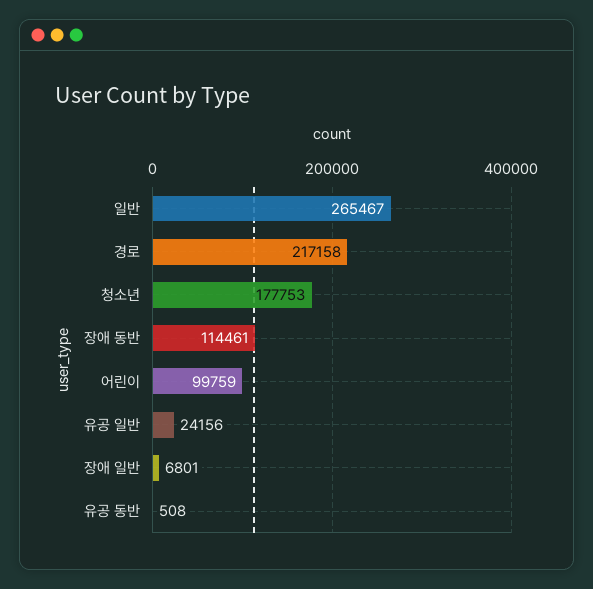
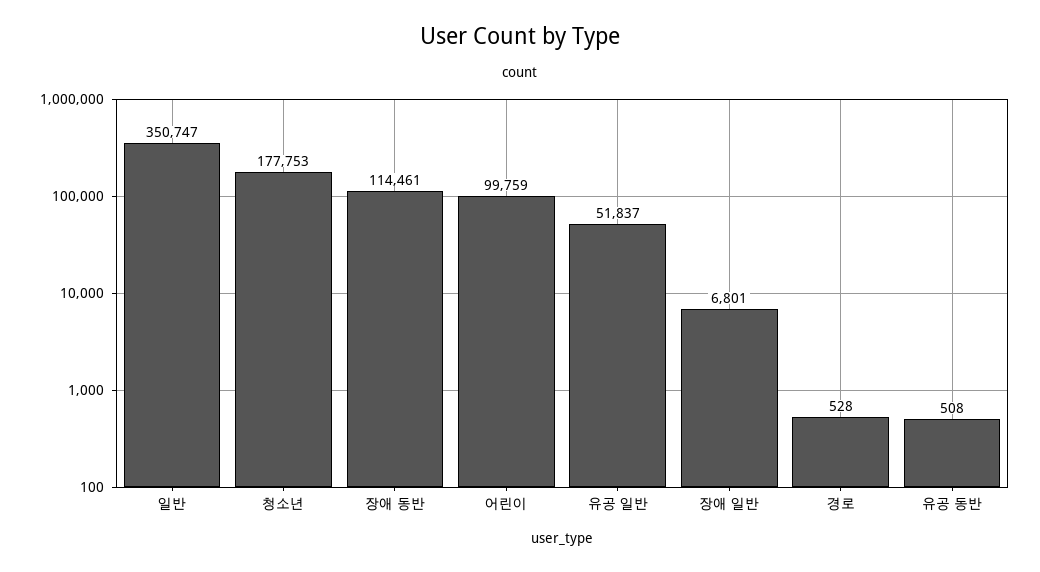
  {
-   "일반": 265467,
+   "일반": 350747,
-   "경로": 217158,
+   "경로": 528,
    "청소년": 177753,
    "장애 동반": 114461,
    "어린이": 99759,
-   "유공 일반": 24156,
+   "유공 일반": 51837,
    "장애 일반": 6801,
    "유공 동반": 508
  }

